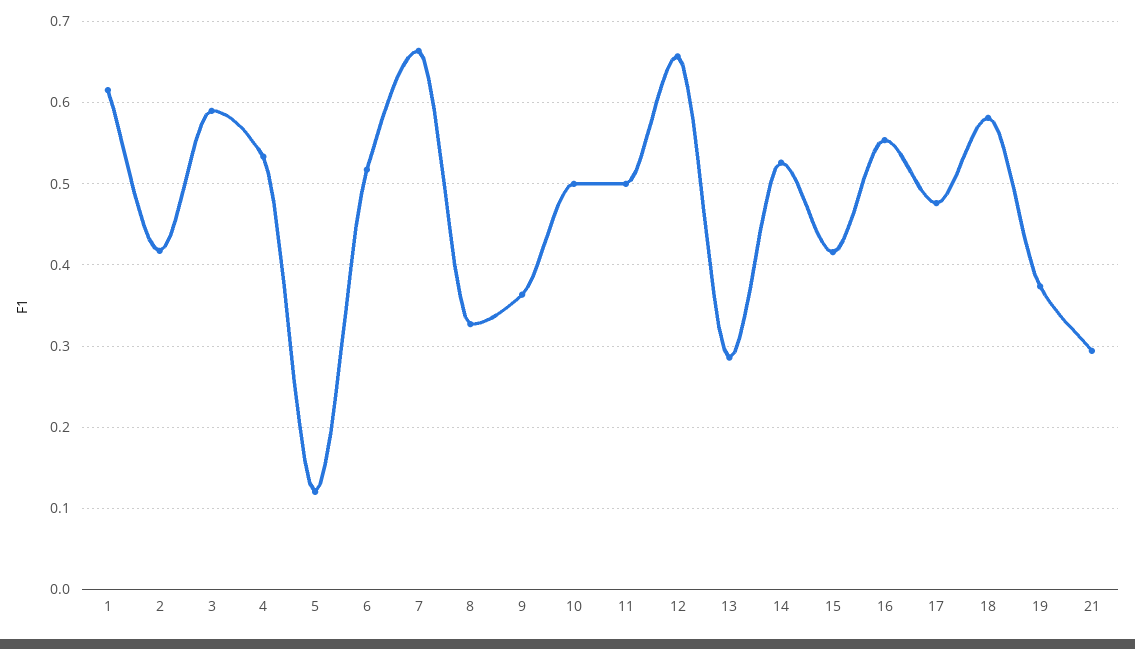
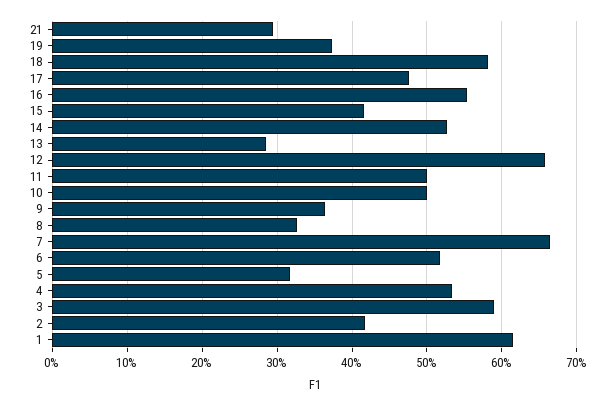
  {
    "1": 0.62,
    "2": 0.42,
    "3": 0.59,
    "4": 0.53,
-   "5": 0.12,
+   "5": 0.32,
    "6": 0.52,
    "7": 0.66,
    "8": 0.33,
    "9": 0.36,
    "10": 0.5,
    "11": 0.5,
    "12": 0.66,
    "13": 0.29,
    "14": 0.53,
    "15": 0.42,
    "16": 0.55,
    "17": 0.48,
    "18": 0.58,
    "19": 0.37,
    "21": 0.29
  }

